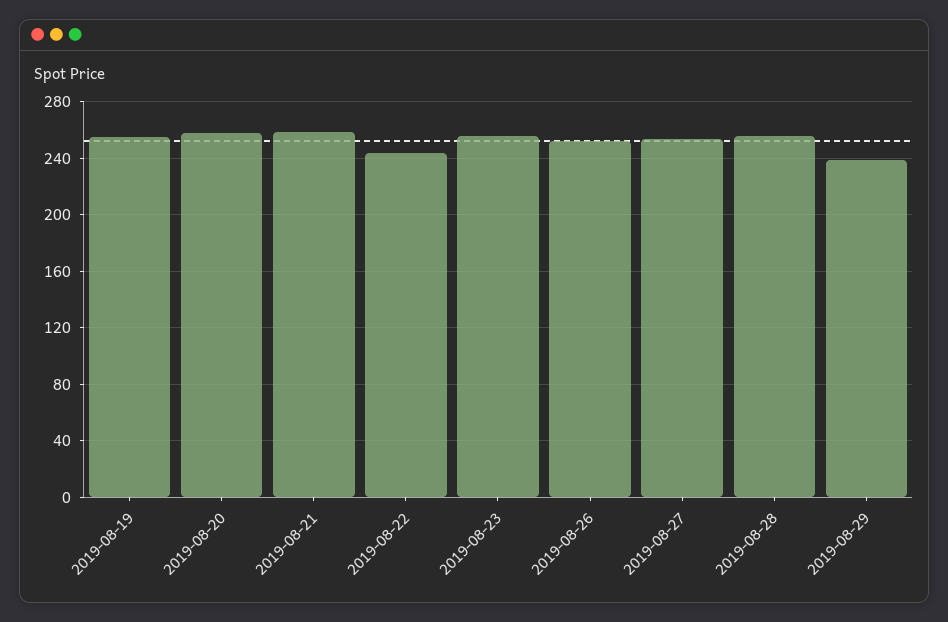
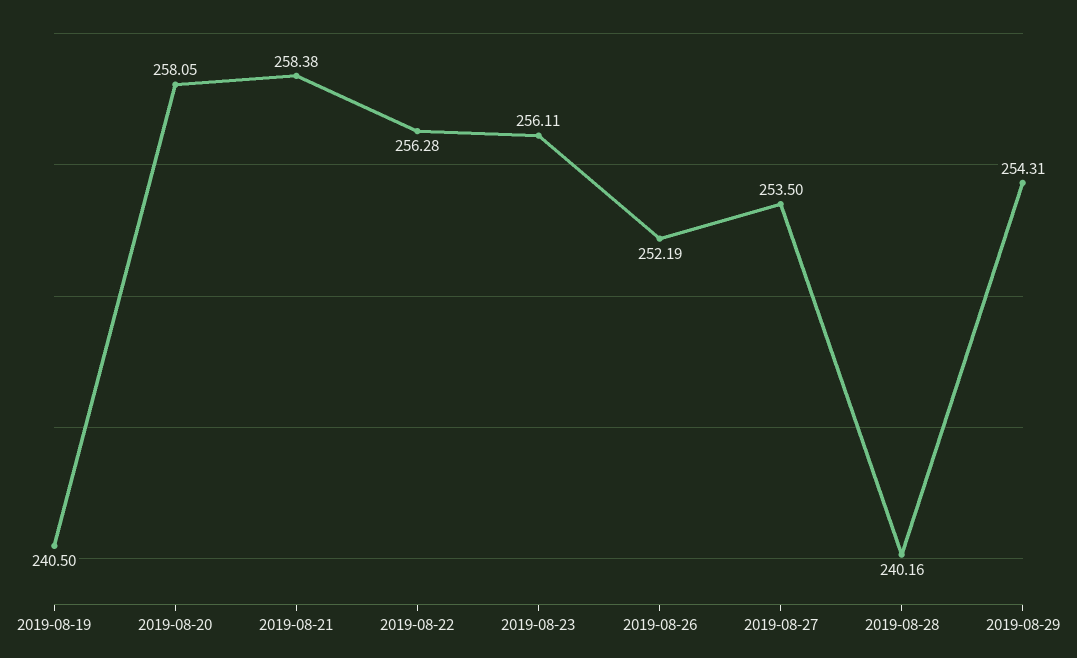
  {
-   "2019-08-19": 255,
+   "2019-08-19": 240.5,
    "2019-08-20": 258.05,
    "2019-08-21": 258.38,
-   "2019-08-22": 245,
+   "2019-08-22": 256.28,
    "2019-08-23": 256.11,
    "2019-08-26": 252.19,
    "2019-08-27": 253.5,
-   "2019-08-28": 255,
+   "2019-08-28": 240.16,
-   "2019-08-29": 240
+   "2019-08-29": 254.31
  }

